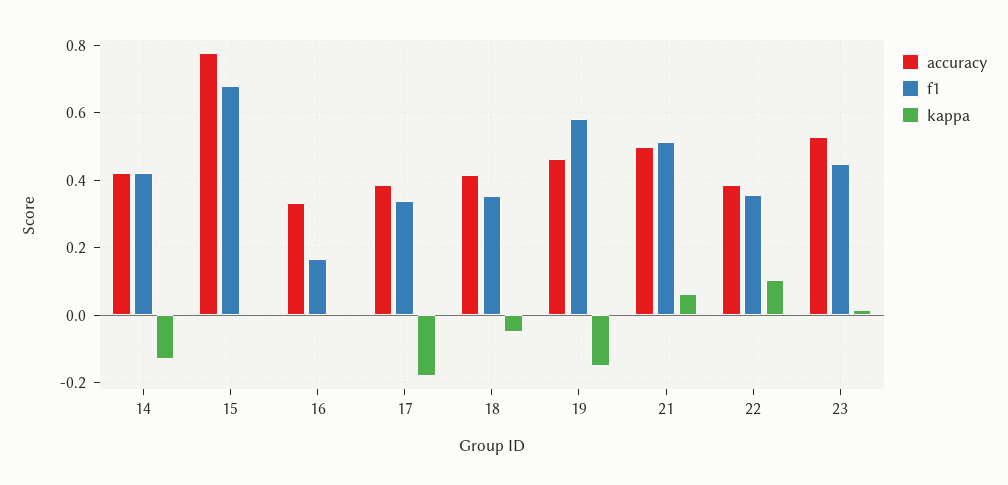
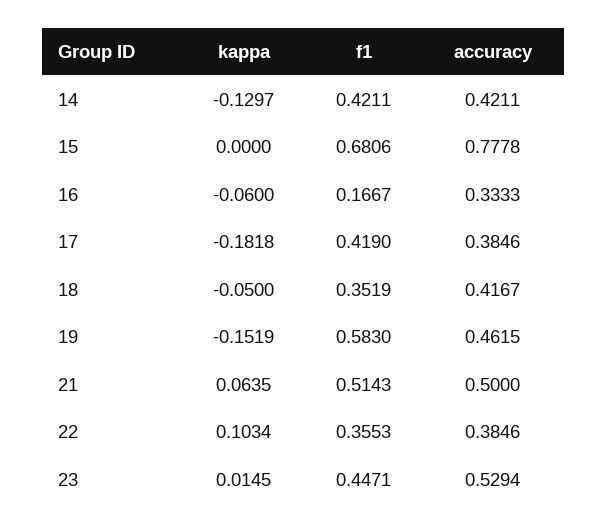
  {
    "accuracy": {
      "14": 0.4211,
      "15": 0.7778,
      "16": 0.3333,
      "17": 0.3846,
      "18": 0.4167,
      "19": 0.4615,
      "21": 0.5,
      "22": 0.3846,
      "23": 0.5294
    },
    "f1": {
      "14": 0.4211,
      "15": 0.6806,
      "16": 0.1667,
-     "17": 0.34,
+     "17": 0.419,
      "18": 0.3519,
      "19": 0.583,
      "21": 0.5143,
      "22": 0.3553,
      "23": 0.4471
    },
    "kappa": {
      "14": -0.1297,
      "15": 0,
-     "16": 0,
+     "16": -0.06,
      "17": -0.1818,
      "18": -0.05,
      "19": -0.1519,
      "21": 0.0635,
      "22": 0.1034,
      "23": 0.0145
    }
  }

